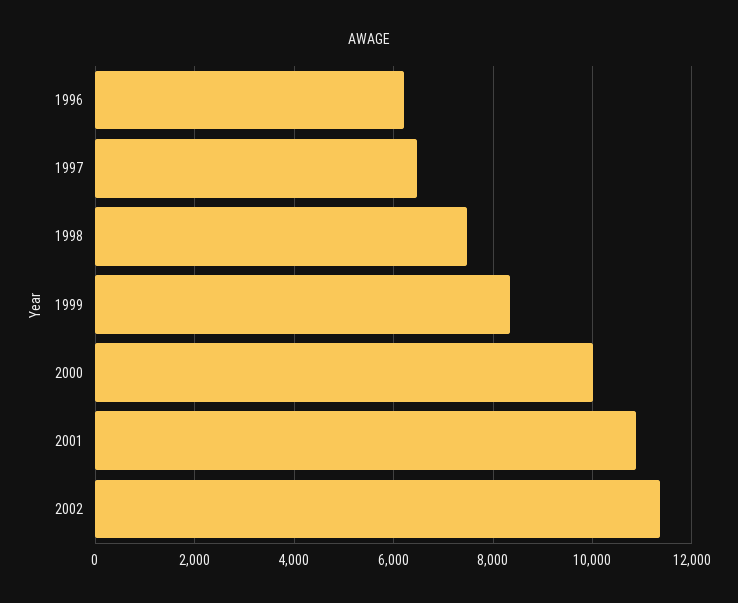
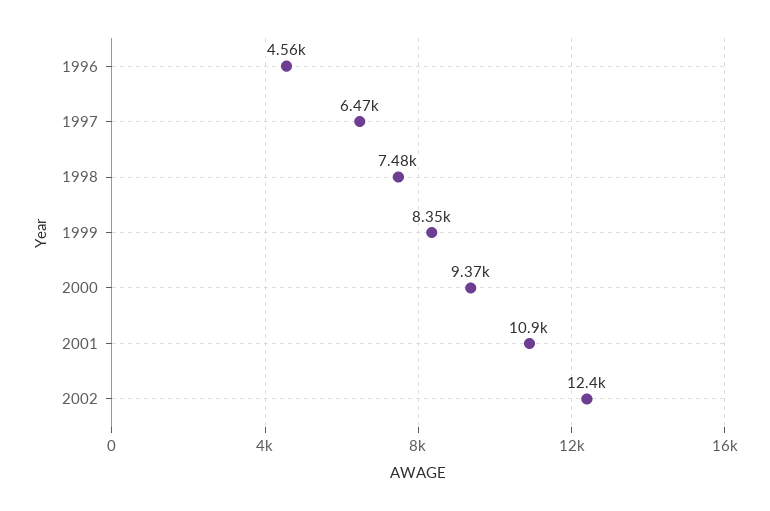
  {
-   "1996": 6200,
+   "1996": 4560,
    "1997": 6470,
    "1998": 7480,
    "1999": 8350,
-   "2000": 10000,
+   "2000": 9370,
    "2001": 10900,
-   "2002": 11400
+   "2002": 12400
  }

